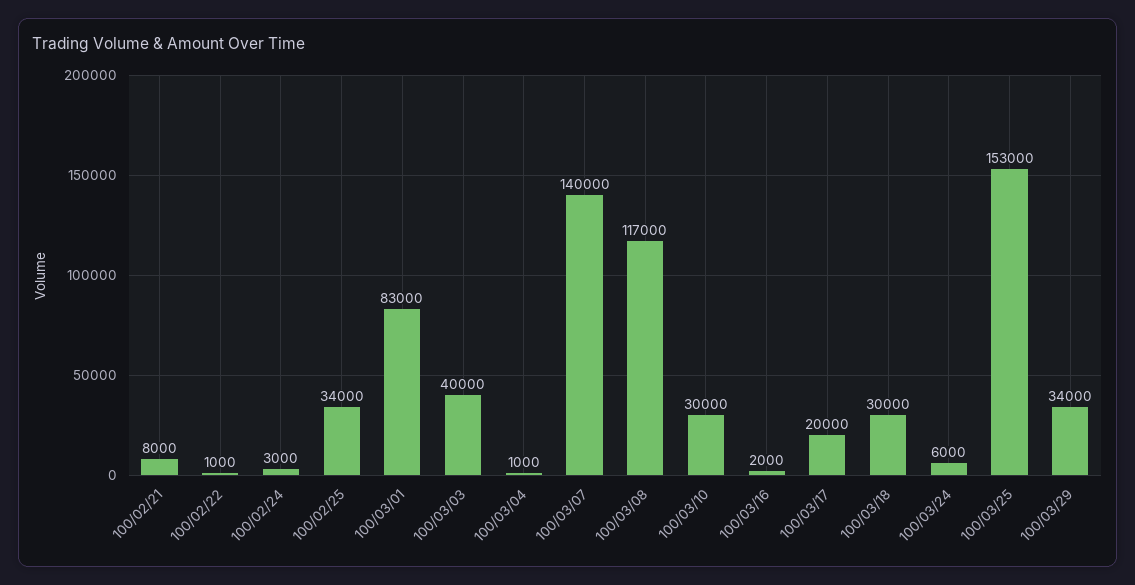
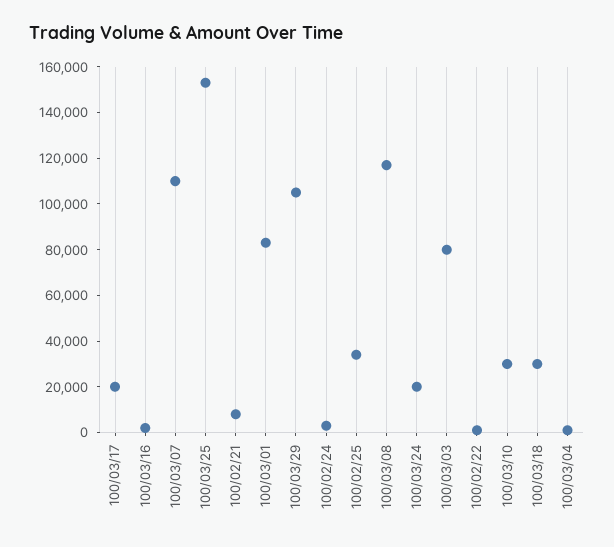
  {
    "100/02/21": 8000,
    "100/02/22": 1000,
    "100/02/24": 3000,
    "100/02/25": 34000,
    "100/03/01": 83000,
-   "100/03/03": 40000,
+   "100/03/03": 80000,
    "100/03/04": 1000,
-   "100/03/07": 140000,
+   "100/03/07": 110000,
    "100/03/08": 117000,
    "100/03/10": 30000,
    "100/03/16": 2000,
    "100/03/17": 20000,
    "100/03/18": 30000,
-   "100/03/24": 6000,
+   "100/03/24": 20000,
    "100/03/25": 153000,
-   "100/03/29": 34000
+   "100/03/29": 105000
  }

